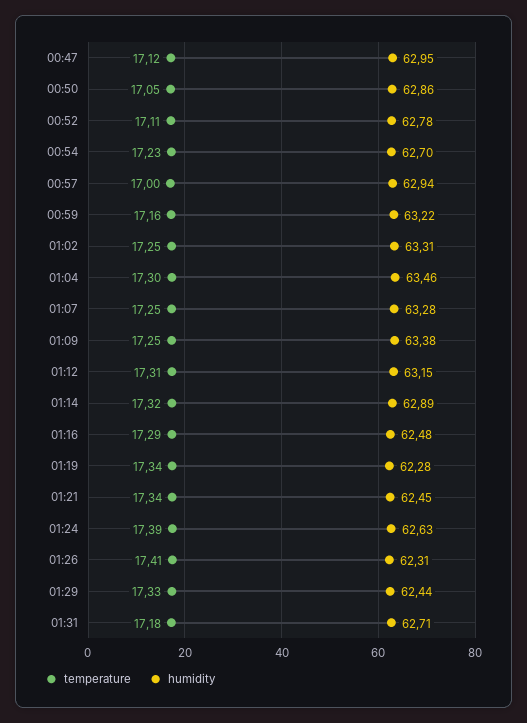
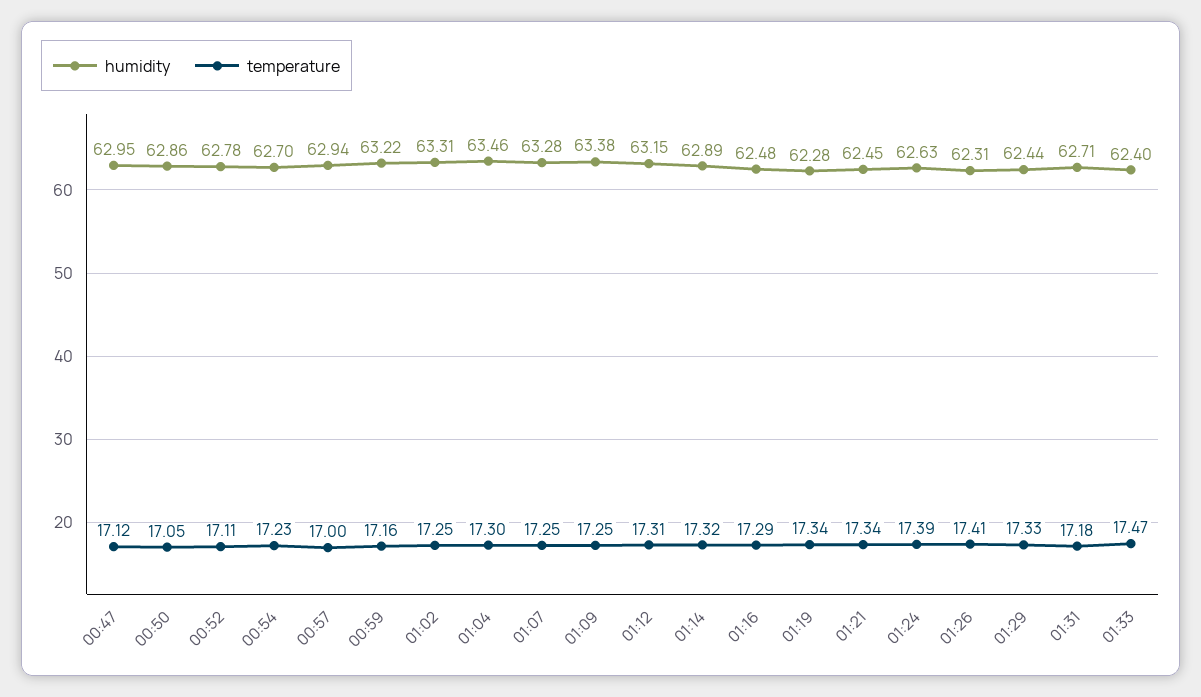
  {
    "temperature": {
      "00:47": 17.12,
      "00:50": 17.05,
      "00:52": 17.11,
      "00:54": 17.23,
      "00:57": 17,
      "00:59": 17.16,
      "01:02": 17.25,
      "01:04": 17.3,
      "01:07": 17.25,
      "01:09": 17.25,
      "01:12": 17.31,
      "01:14": 17.32,
      "01:16": 17.29,
      "01:19": 17.34,
      "01:21": 17.34,
      "01:24": 17.39,
      "01:26": 17.41,
      "01:29": 17.33,
-     "01:31": 17.18
+     "01:31": 17.18,
+     "01:33": 17.47
    },
    "humidity": {
      "00:47": 62.95,
      "00:50": 62.86,
      "00:52": 62.78,
      "00:54": 62.7,
      "00:57": 62.94,
      "00:59": 63.22,
      "01:02": 63.31,
      "01:04": 63.46,
      "01:07": 63.28,
      "01:09": 63.38,
      "01:12": 63.15,
      "01:14": 62.89,
      "01:16": 62.48,
      "01:19": 62.28,
      "01:21": 62.45,
      "01:24": 62.63,
      "01:26": 62.31,
      "01:29": 62.44,
-     "01:31": 62.71
+     "01:31": 62.71,
+     "01:33": 62.4
    }
  }

